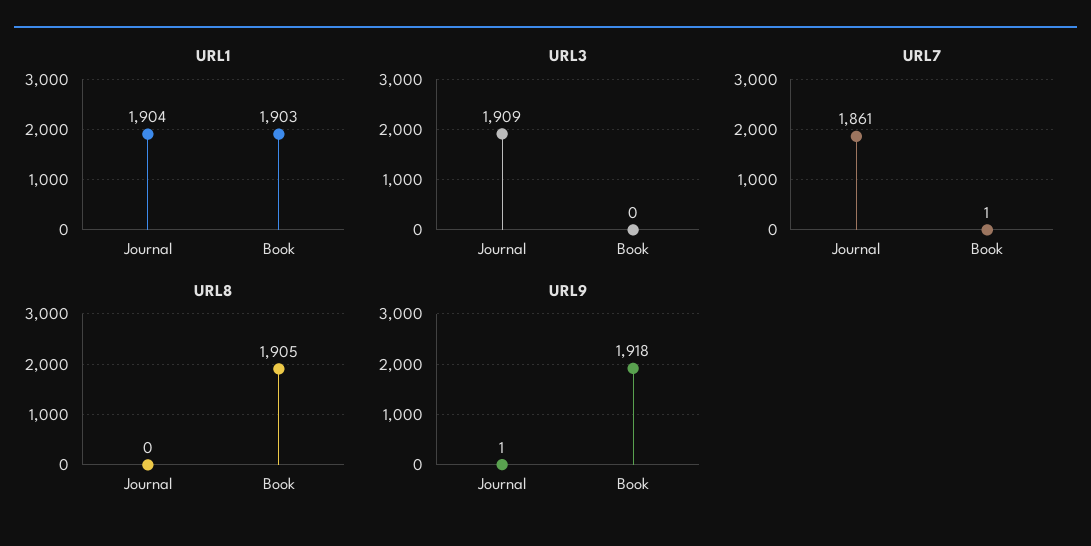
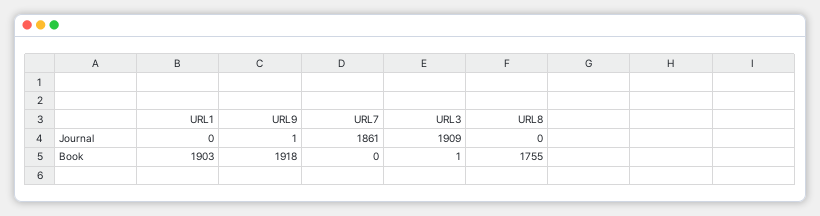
  {
    "URL1": {
-     "Journal": 1904,
+     "Journal": 0,
      "Book": 1903
    },
    "URL3": {
      "Journal": 1909,
-     "Book": 0
+     "Book": 1
    },
    "URL7": {
      "Journal": 1861,
-     "Book": 1
+     "Book": 0
    },
    "URL8": {
      "Journal": 0,
-     "Book": 1905
+     "Book": 1755
    },
    "URL9": {
      "Journal": 1,
      "Book": 1918
    }
  }

